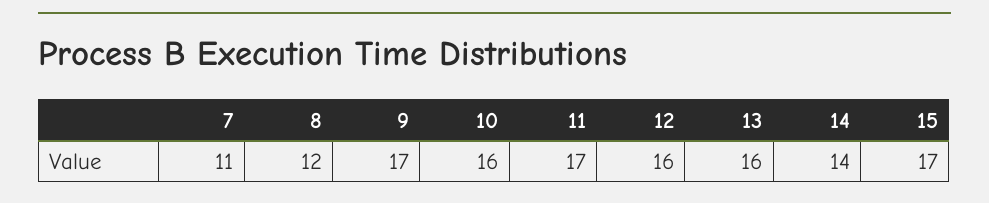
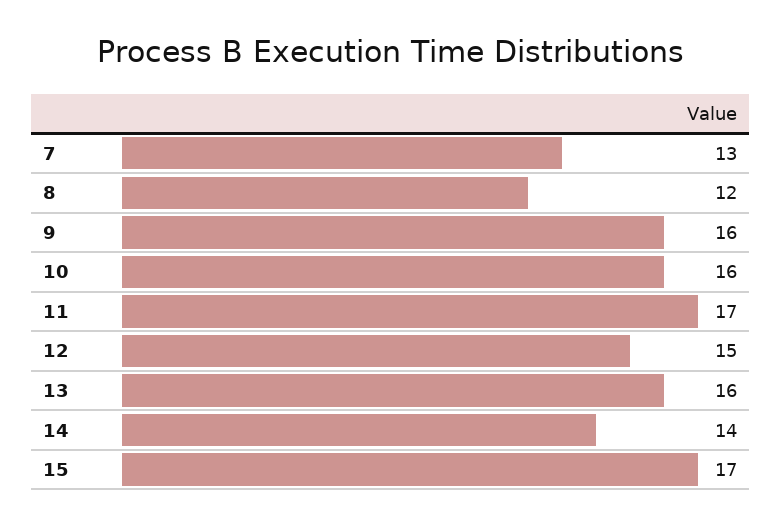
  {
-   "7": 11,
+   "7": 13,
    "8": 12,
-   "9": 17,
+   "9": 16,
    "10": 16,
    "11": 17,
-   "12": 16,
+   "12": 15,
    "13": 16,
    "14": 14,
    "15": 17
  }

